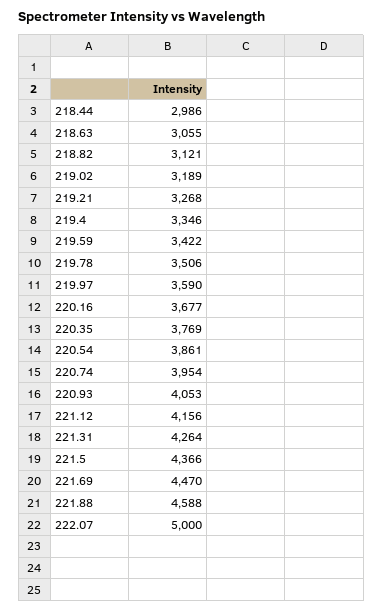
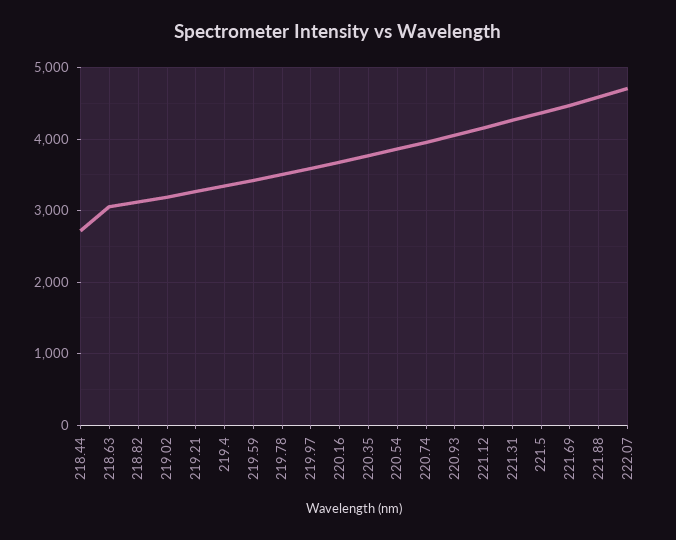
  {
-   "218.44": 2986,
+   "218.44": 2700,
    "218.63": 3055,
    "218.82": 3121,
    "219.02": 3189,
    "219.21": 3268,
    "219.4": 3346,
    "219.59": 3422,
    "219.78": 3506,
    "219.97": 3590,
    "220.16": 3677,
    "220.35": 3769,
    "220.54": 3861,
    "220.74": 3954,
    "220.93": 4053,
    "221.12": 4156,
    "221.31": 4264,
    "221.5": 4366,
    "221.69": 4470,
    "221.88": 4588,
-   "222.07": 5000
+   "222.07": 4700
  }

